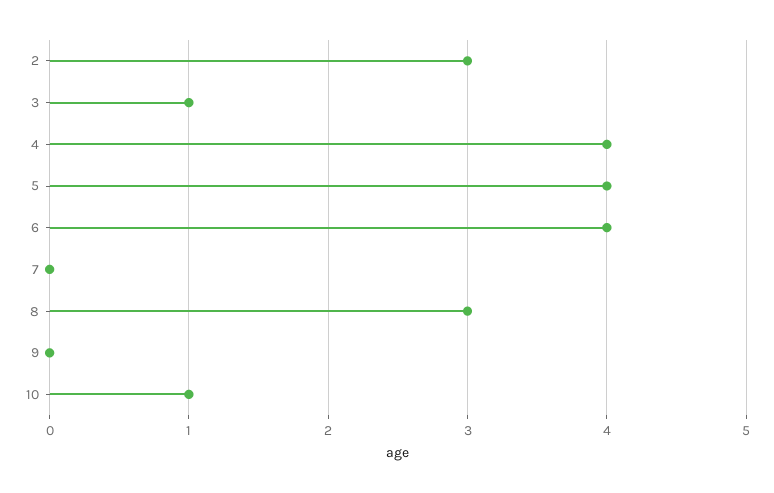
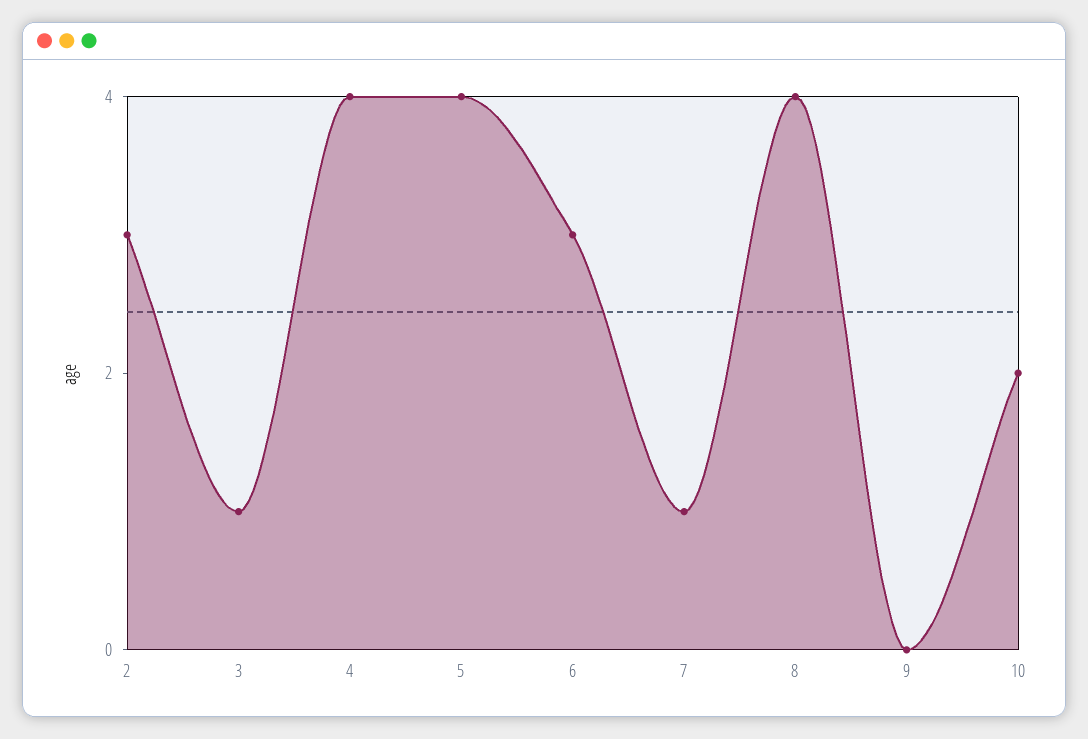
  {
    "2": 3,
    "3": 1,
    "4": 4,
    "5": 4,
-   "6": 4,
+   "6": 3,
-   "7": 0,
+   "7": 1,
-   "8": 3,
+   "8": 4,
    "9": 0,
-   "10": 1
+   "10": 2
  }

